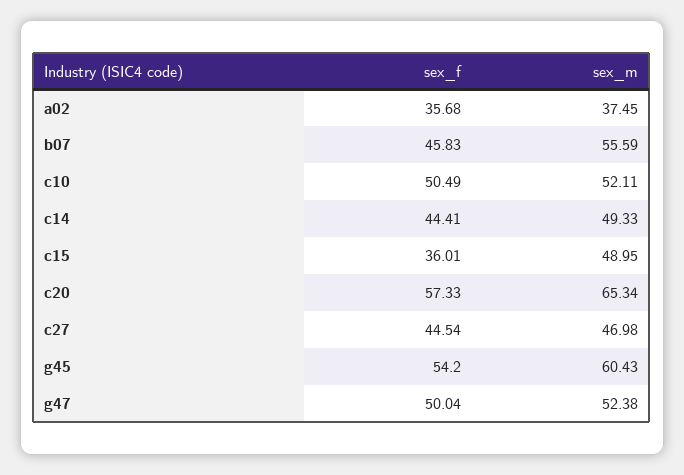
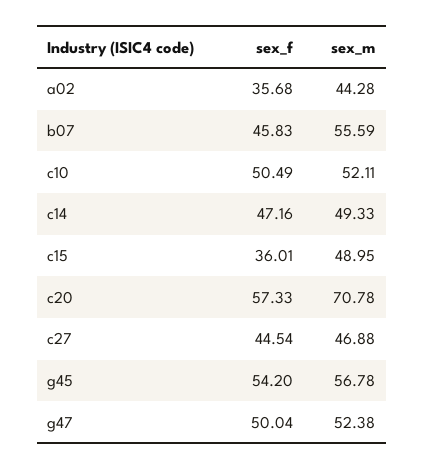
  {
    "sex_f": {
      "a02": 35.68,
      "b07": 45.83,
      "c10": 50.49,
-     "c14": 44.41,
+     "c14": 47.16,
      "c15": 36.01,
      "c20": 57.33,
      "c27": 44.54,
      "g45": 54.2,
      "g47": 50.04
    },
    "sex_m": {
-     "a02": 37.45,
+     "a02": 44.28,
      "b07": 55.59,
      "c10": 52.11,
      "c14": 49.33,
      "c15": 48.95,
-     "c20": 65.34,
+     "c20": 70.78,
-     "c27": 46.98,
+     "c27": 46.88,
-     "g45": 60.43,
+     "g45": 56.78,
      "g47": 52.38
    }
  }

